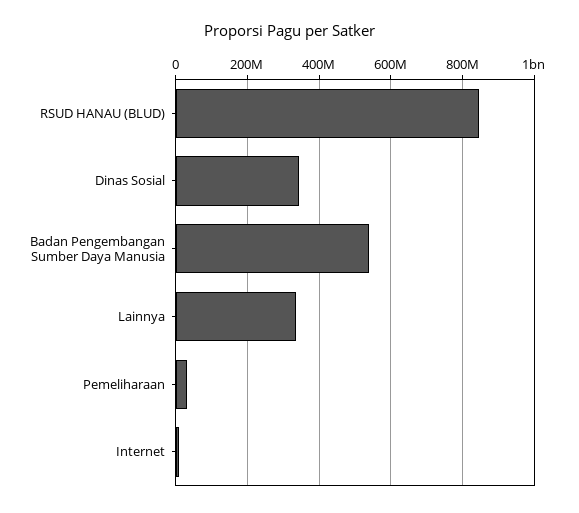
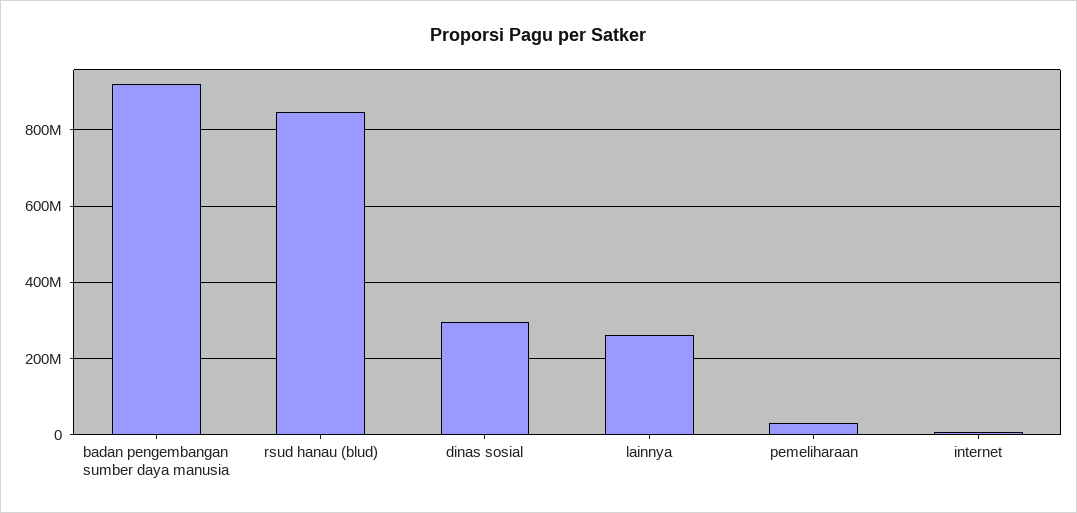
  {
    "RSUD HANAU (BLUD)": 840000000,
-   "Dinas Sosial": 340000000,
+   "Dinas Sosial": 300000000,
-   "Badan Pengembangan Sumber Daya Manusia": 540000000,
+   "Badan Pengembangan Sumber Daya Manusia": 920000000,
-   "Lainnya": 340000000,
+   "Lainnya": 260000000,
    "Pemeliharaan": 40000000,
    "Internet": 0
  }

